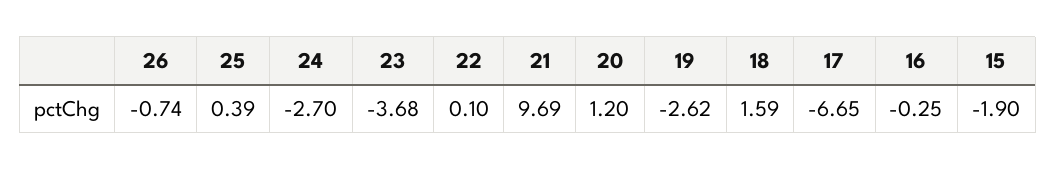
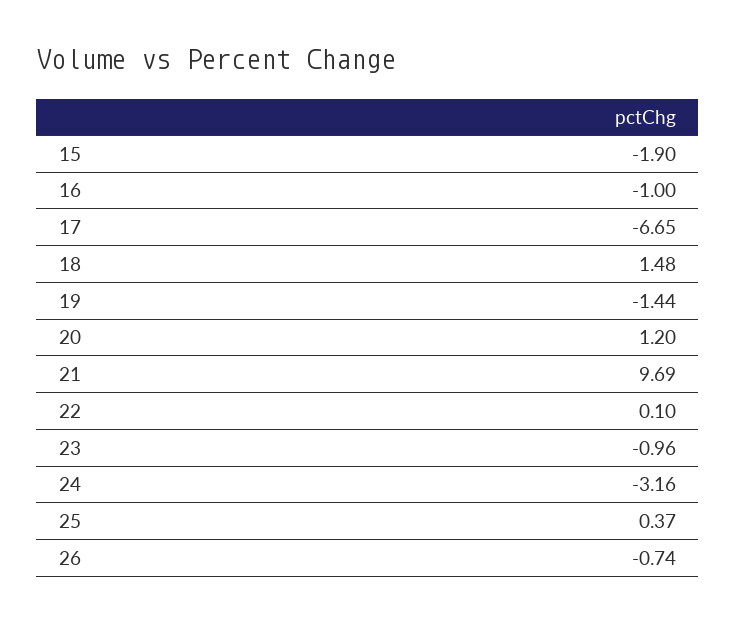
  {
    "26": -0.74,
-   "25": 0.39,
+   "25": 0.37,
-   "24": -2.7,
+   "24": -3.16,
-   "23": -3.68,
+   "23": -0.96,
    "22": 0.1,
    "21": 9.69,
    "20": 1.2,
-   "19": -2.62,
+   "19": -1.44,
-   "18": 1.59,
+   "18": 1.48,
    "17": -6.65,
-   "16": -0.25,
+   "16": -1,
    "15": -1.9
  }

